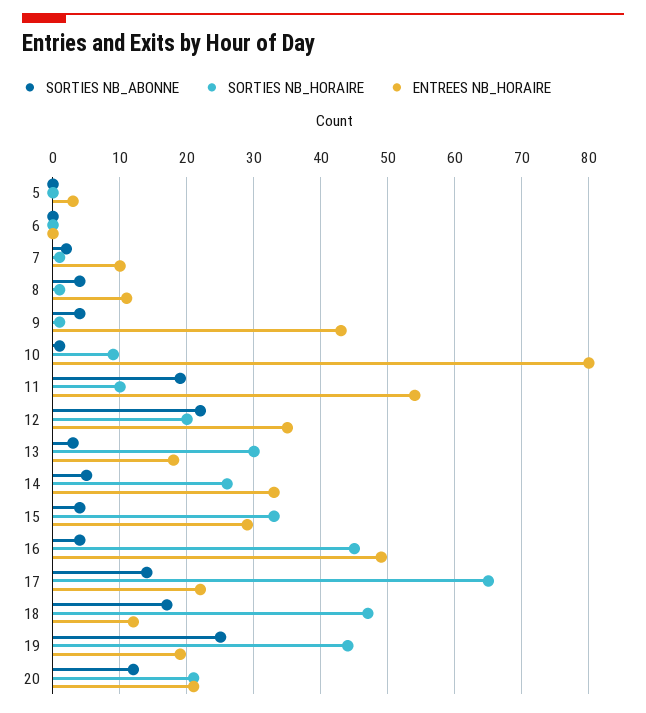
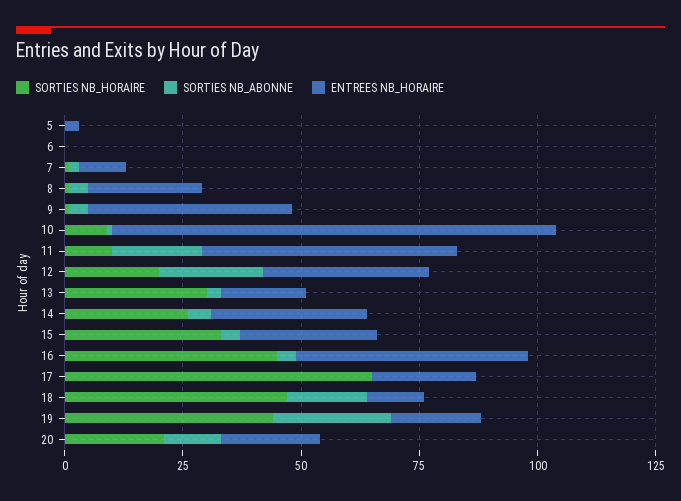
  {
    "SORTIES NB_ABONNE": {
      "5": 0,
      "6": 0,
      "7": 2,
      "8": 4,
      "9": 4,
      "10": 1,
      "11": 19,
      "12": 22,
      "13": 3,
      "14": 5,
      "15": 4,
      "16": 4,
-     "17": 14,
+     "17": 0,
      "18": 17,
      "19": 25,
      "20": 12
    },
    "SORTIES NB_HORAIRE": {
      "5": 0,
      "6": 0,
      "7": 1,
      "8": 1,
      "9": 1,
      "10": 9,
      "11": 10,
      "12": 20,
      "13": 30,
      "14": 26,
      "15": 33,
      "16": 45,
      "17": 65,
      "18": 47,
      "19": 44,
      "20": 21
    },
    "ENTREES NB_HORAIRE": {
      "5": 3,
      "6": 0,
      "7": 10,
-     "8": 11,
+     "8": 25,
      "9": 43,
-     "10": 80,
+     "10": 95,
      "11": 54,
      "12": 35,
      "13": 18,
      "14": 33,
      "15": 29,
      "16": 49,
      "17": 22,
      "18": 12,
      "19": 19,
      "20": 21
    }
  }

